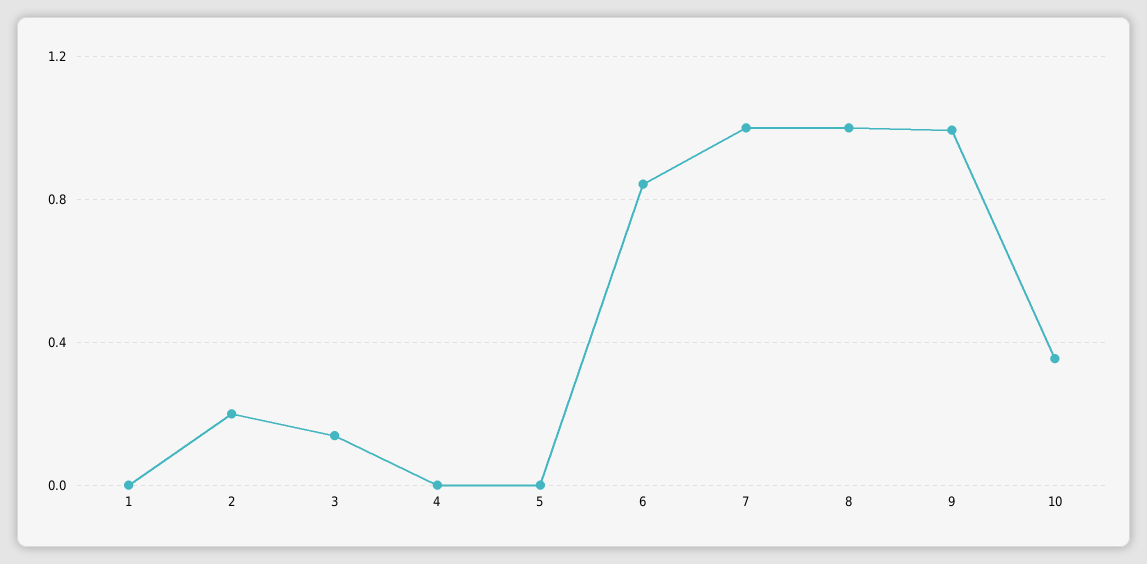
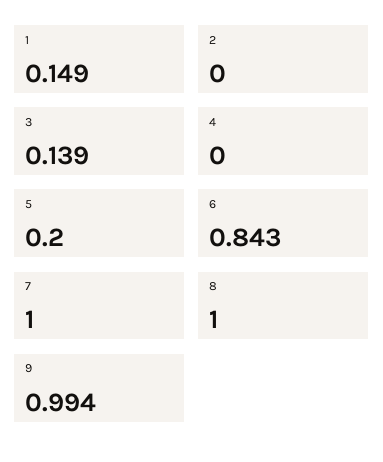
  {
-   "1": 0,
+   "1": 0.149,
-   "2": 0.2,
+   "2": 0,
    "3": 0.139,
    "4": 0,
-   "5": 0,
+   "5": 0.2,
    "6": 0.843,
    "7": 1,
    "8": 1,
-   "9": 0.994,
+   "9": 0.994
-   "10": 0.35
  }

